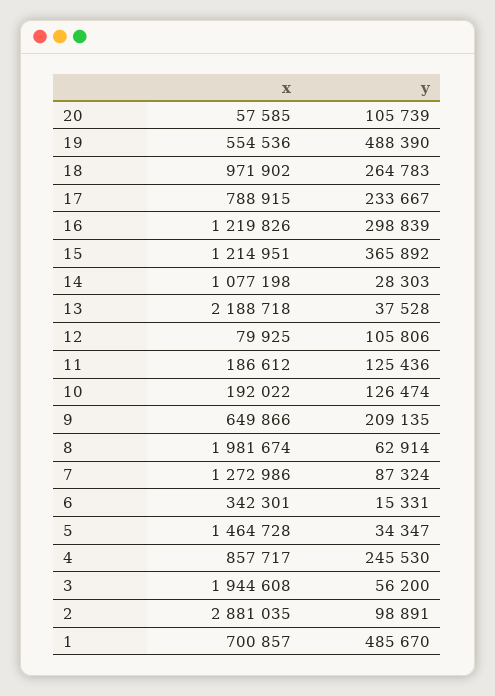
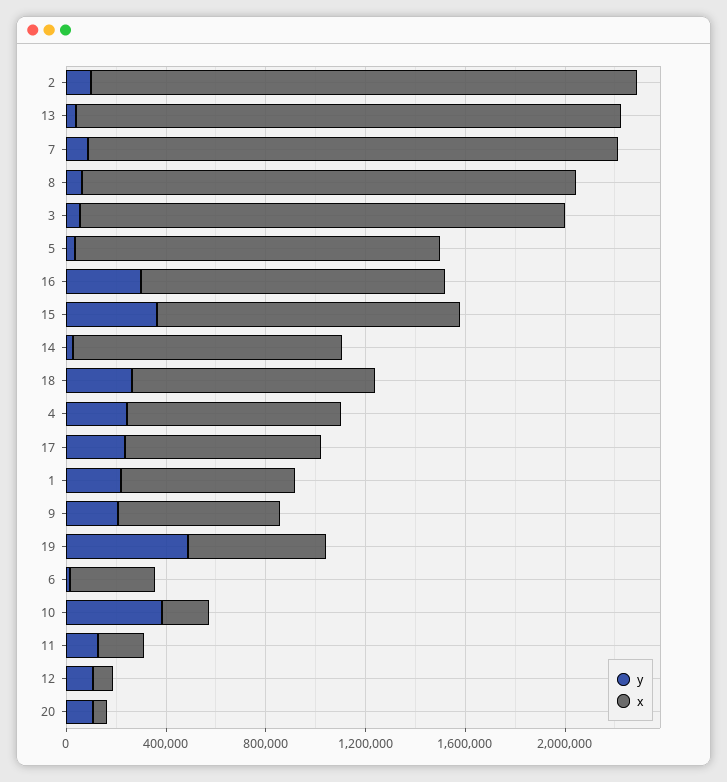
  {
    "x": {
      "20": 57585,
      "19": 554536,
      "18": 971902,
      "17": 788915,
      "16": 1219826,
      "15": 1214951,
      "14": 1077198,
      "13": 2188718,
      "12": 79925,
      "11": 186612,
      "10": 192022,
      "9": 649866,
      "8": 1981674,
-     "7": 1272986,
+     "7": 2100000,
      "6": 342301,
      "5": 1464728,
      "4": 857717,
      "3": 1944608,
-     "2": 2881035,
+     "2": 2200000,
      "1": 700857
    },
    "y": {
      "20": 105739,
      "19": 488390,
      "18": 264783,
      "17": 233667,
      "16": 298839,
      "15": 365892,
      "14": 28303,
      "13": 37528,
      "12": 105806,
      "11": 125436,
-     "10": 126474,
+     "10": 400000,
      "9": 209135,
      "8": 62914,
      "7": 87324,
      "6": 15331,
      "5": 34347,
      "4": 245530,
      "3": 56200,
      "2": 98891,
-     "1": 485670
+     "1": 200000
    }
  }

